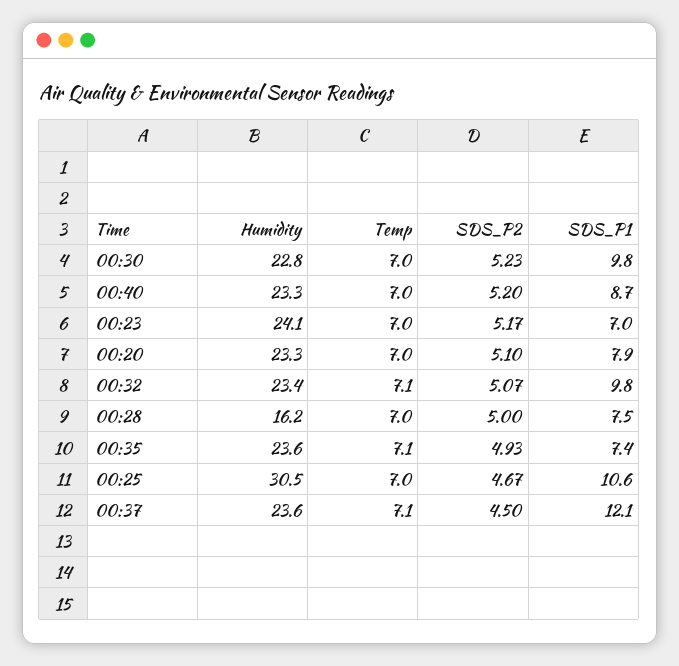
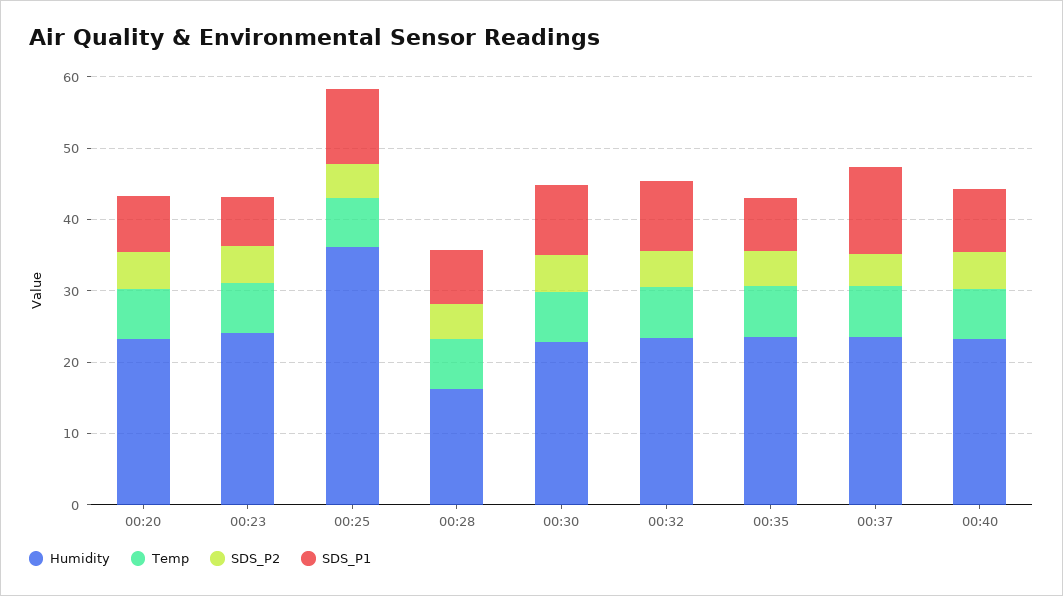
  {
    "Humidity": {
      "00:30": 22.8,
      "00:40": 23.3,
      "00:23": 24.1,
      "00:20": 23.3,
      "00:32": 23.4,
      "00:28": 16.2,
      "00:35": 23.6,
-     "00:25": 30.5,
+     "00:25": 36,
      "00:37": 23.6
    },
    "Temp": {
      "00:30": 7,
      "00:40": 7,
      "00:23": 7,
      "00:20": 7,
      "00:32": 7.1,
      "00:28": 7,
      "00:35": 7.1,
      "00:25": 7,
      "00:37": 7.1
    },
    "SDS_P2": {
      "00:30": 5.23,
      "00:40": 5.2,
      "00:23": 5.17,
      "00:20": 5.1,
      "00:32": 5.07,
      "00:28": 5,
      "00:35": 4.93,
      "00:25": 4.67,
      "00:37": 4.5
    },
    "SDS_P1": {
      "00:30": 9.8,
      "00:40": 8.7,
      "00:23": 7,
      "00:20": 7.9,
      "00:32": 9.8,
      "00:28": 7.5,
      "00:35": 7.4,
      "00:25": 10.6,
      "00:37": 12.1
    }
  }

